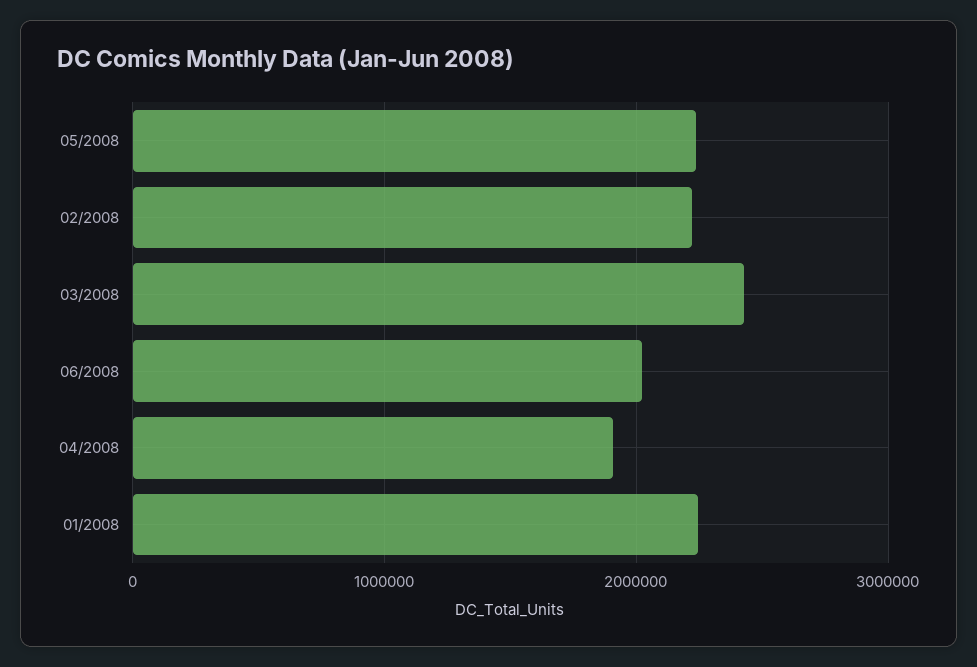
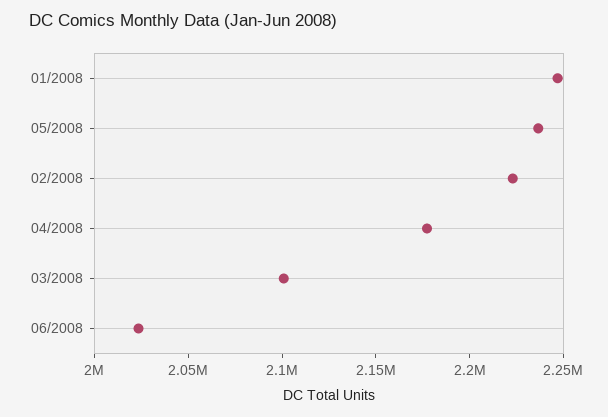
  {
    "05/2008": 2240000,
    "02/2008": 2220000,
-   "03/2008": 2400000,
+   "03/2008": 2100000,
    "06/2008": 2020000,
-   "04/2008": 1900000,
+   "04/2008": 2180000,
    "01/2008": 2250000
  }

